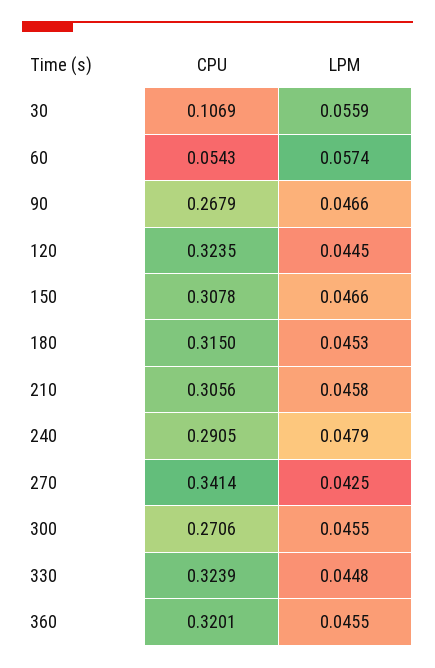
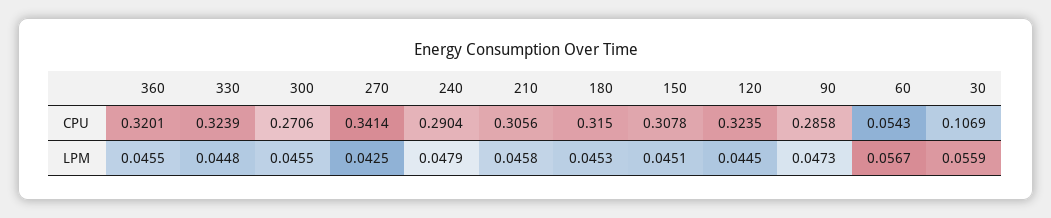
  {
    "CPU": {
      "30": 0.1069,
      "60": 0.0543,
-     "90": 0.2679,
+     "90": 0.2858,
      "120": 0.3235,
      "150": 0.3078,
      "180": 0.315,
      "210": 0.3056,
-     "240": 0.2905,
+     "240": 0.2904,
      "270": 0.3414,
      "300": 0.2706,
      "330": 0.3239,
      "360": 0.3201
    },
    "LPM": {
      "30": 0.0559,
-     "60": 0.0574,
+     "60": 0.0567,
-     "90": 0.0466,
+     "90": 0.0473,
      "120": 0.0445,
-     "150": 0.0466,
+     "150": 0.0451,
      "180": 0.0453,
      "210": 0.0458,
      "240": 0.0479,
      "270": 0.0425,
      "300": 0.0455,
      "330": 0.0448,
      "360": 0.0455
    }
  }

